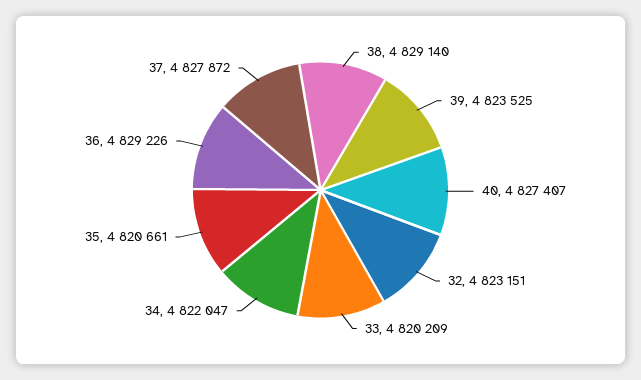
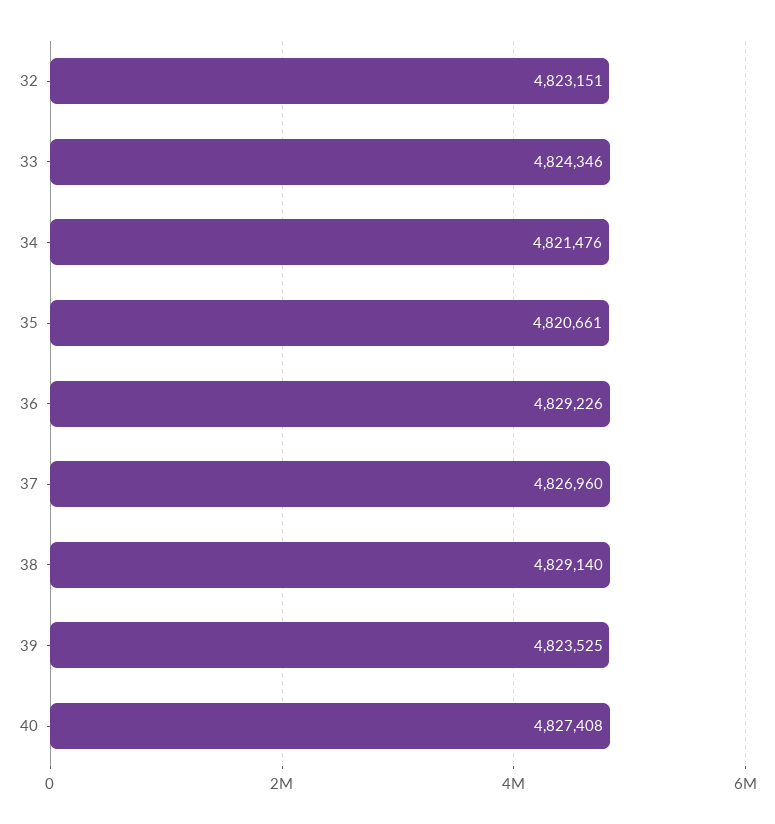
  {
    "38": 4829140,
    "39": 4823525,
-   "40": 4827407,
+   "40": 4827408,
    "32": 4823151,
-   "33": 4820209,
+   "33": 4824346,
-   "34": 4822047,
+   "34": 4821476,
    "35": 4820661,
    "36": 4829226,
-   "37": 4827872
+   "37": 4826960
  }

